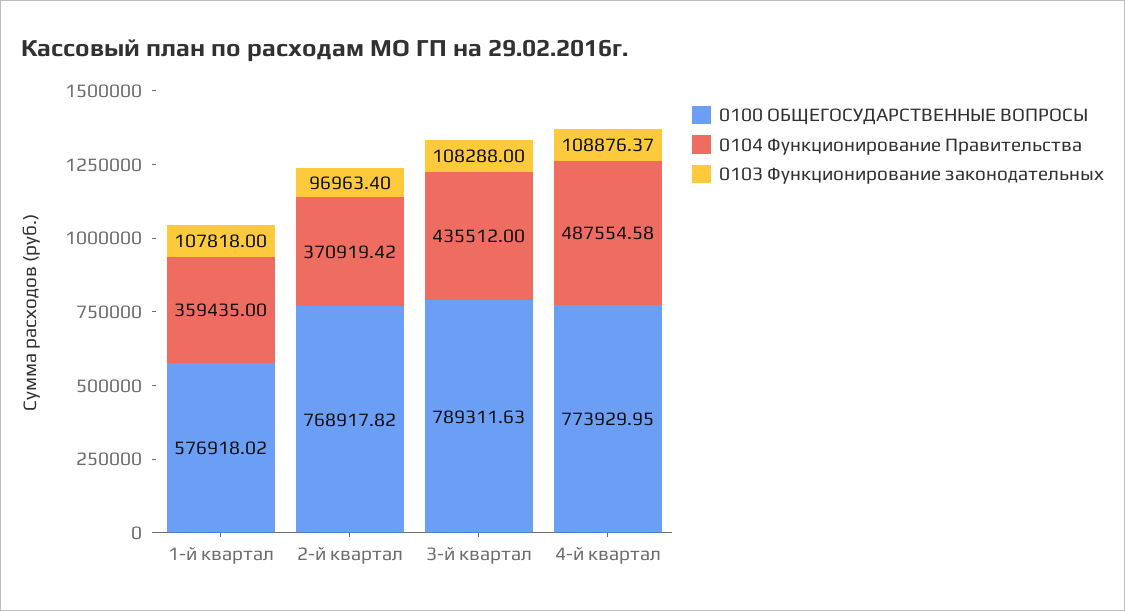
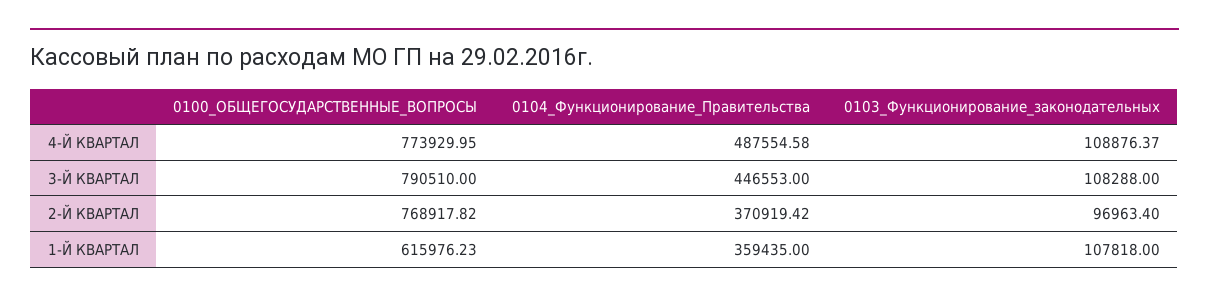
  {
    "0100 ОБЩЕГОСУДАРСТВЕННЫЕ ВОПРОСЫ": {
-     "1-й квартал": 576918.02,
+     "1-й квартал": 615976.23,
      "2-й квартал": 768917.82,
-     "3-й квартал": 789311.63,
+     "3-й квартал": 790510,
      "4-й квартал": 773929.95
    },
    "0104 Функционирование Правительства": {
      "1-й квартал": 359435,
      "2-й квартал": 370919.42,
-     "3-й квартал": 435512,
+     "3-й квартал": 446553,
      "4-й квартал": 487554.58
    },
    "0103 Функционирование законодательных": {
      "1-й квартал": 107818,
      "2-й квартал": 96963.4,
      "3-й квартал": 108288,
      "4-й квартал": 108876.37
    }
  }

